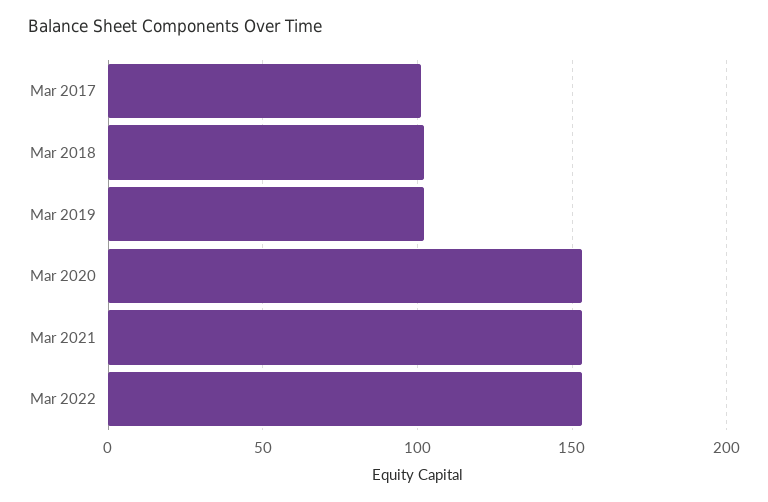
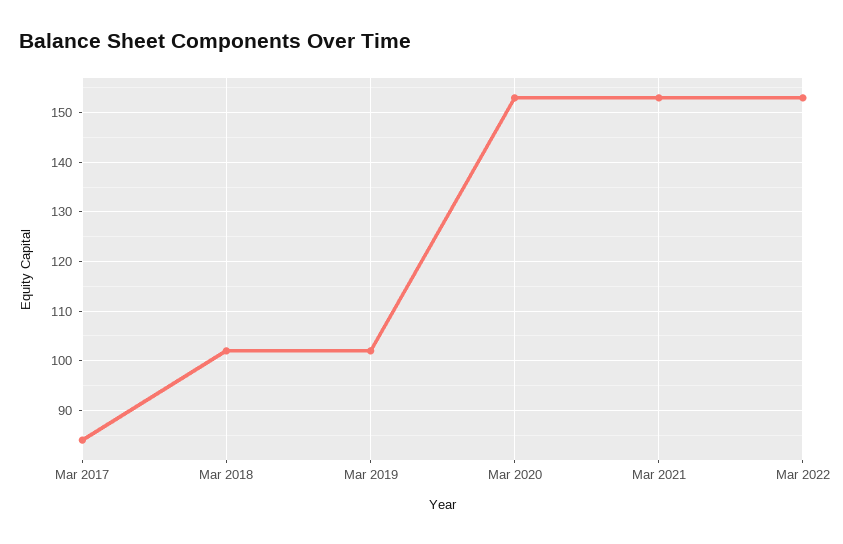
  {
-   "Mar 2017": 100,
+   "Mar 2017": 85,
    "Mar 2018": 100,
    "Mar 2019": 100,
    "Mar 2020": 155,
    "Mar 2021": 155,
    "Mar 2022": 155
  }

